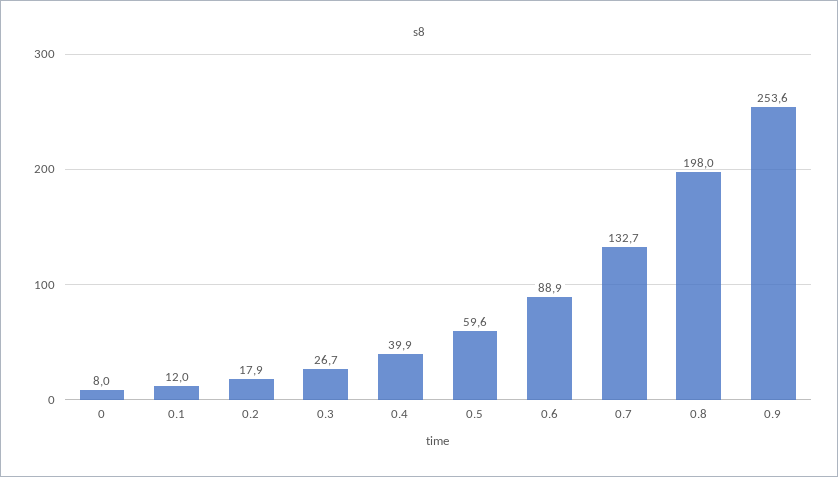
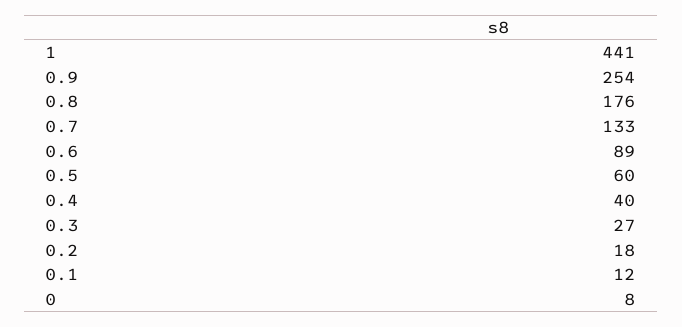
  {
    "0": 8,
    "0.1": 12,
    "0.2": 17.9,
    "0.3": 26.7,
    "0.4": 39.9,
    "0.5": 59.6,
    "0.6": 88.9,
    "0.7": 132.7,
-   "0.8": 198,
+   "0.8": 176,
-   "0.9": 253.6
+   "0.9": 253.6,
+   "1": 441
  }

